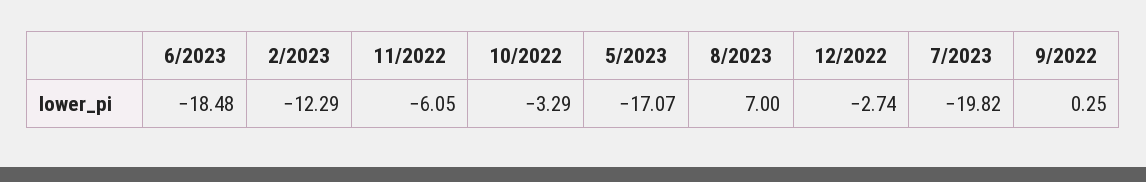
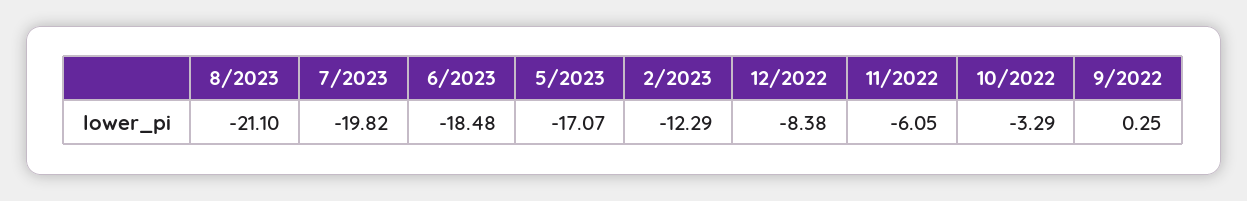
  {
    "6/2023": -18.48,
    "2/2023": -12.29,
    "11/2022": -6.05,
    "10/2022": -3.29,
    "5/2023": -17.07,
-   "8/2023": 7,
+   "8/2023": -21.1,
-   "12/2022": -2.74,
+   "12/2022": -8.38,
    "7/2023": -19.82,
    "9/2022": 0.25
  }

